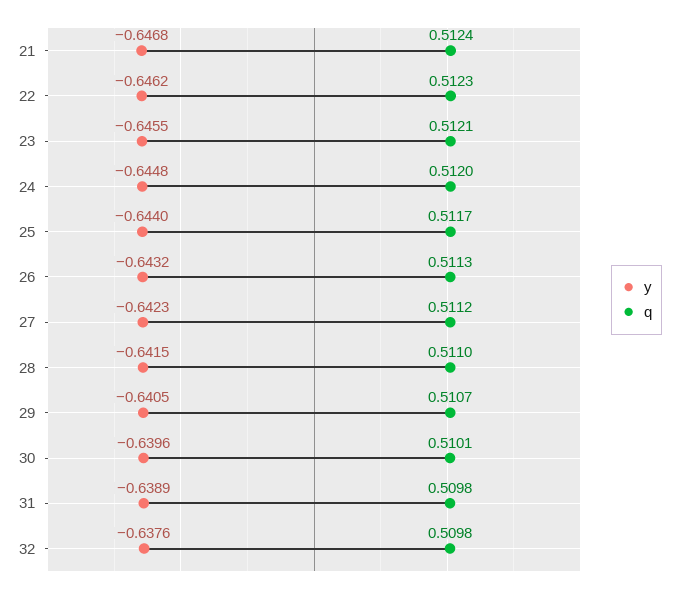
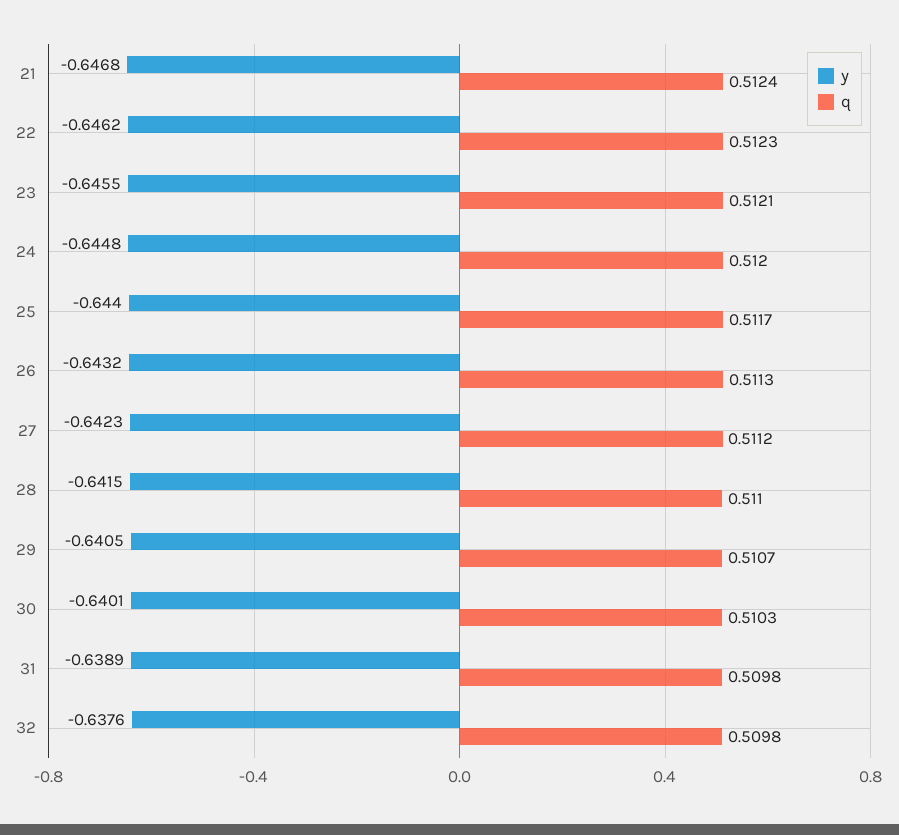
  {
    "y": {
      "21": -0.6468,
      "22": -0.6462,
      "23": -0.6455,
      "24": -0.6448,
      "25": -0.644,
      "26": -0.6432,
      "27": -0.6423,
      "28": -0.6415,
      "29": -0.6405,
-     "30": -0.6396,
+     "30": -0.6401,
      "31": -0.6389,
      "32": -0.6376
    },
    "q": {
      "21": 0.5124,
      "22": 0.5123,
      "23": 0.5121,
      "24": 0.512,
      "25": 0.5117,
      "26": 0.5113,
      "27": 0.5112,
      "28": 0.511,
      "29": 0.5107,
-     "30": 0.5101,
+     "30": 0.5103,
      "31": 0.5098,
      "32": 0.5098
    }
  }

